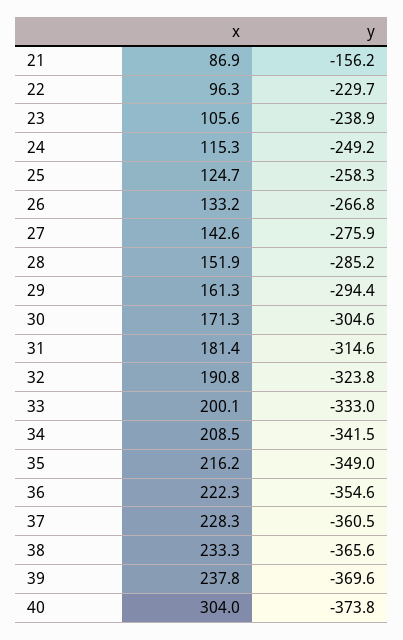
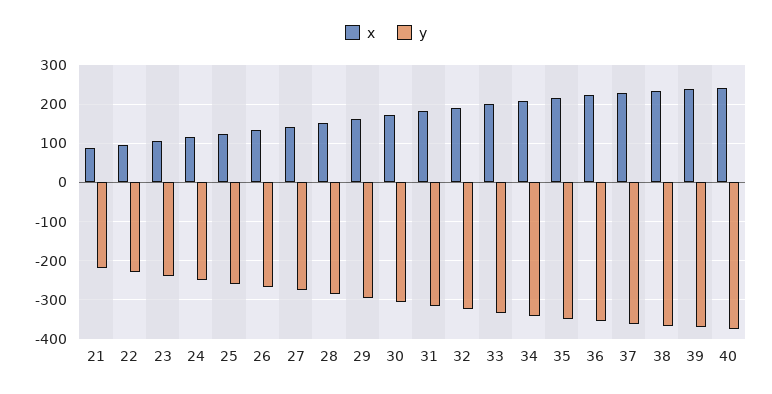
  {
    "x": {
      "21": 86.9,
      "22": 96.3,
      "23": 105.6,
      "24": 115.3,
      "25": 124.7,
      "26": 133.2,
      "27": 142.6,
      "28": 151.9,
      "29": 161.3,
      "30": 171.3,
      "31": 181.4,
      "32": 190.8,
      "33": 200.1,
      "34": 208.5,
      "35": 216.2,
      "36": 222.3,
      "37": 228.3,
      "38": 233.3,
      "39": 237.8,
-     "40": 304
+     "40": 240
    },
    "y": {
-     "21": -156.2,
+     "21": -220,
      "22": -229.7,
      "23": -238.9,
      "24": -249.2,
      "25": -258.3,
      "26": -266.8,
      "27": -275.9,
      "28": -285.2,
      "29": -294.4,
      "30": -304.6,
      "31": -314.6,
      "32": -323.8,
      "33": -333,
      "34": -341.5,
      "35": -349,
      "36": -354.6,
      "37": -360.5,
      "38": -365.6,
      "39": -369.6,
      "40": -373.8
    }
  }

